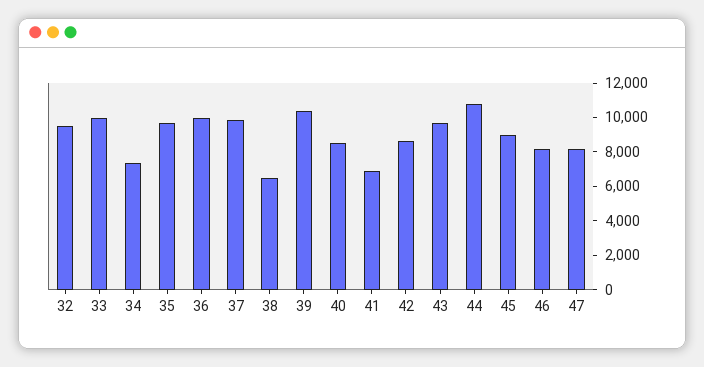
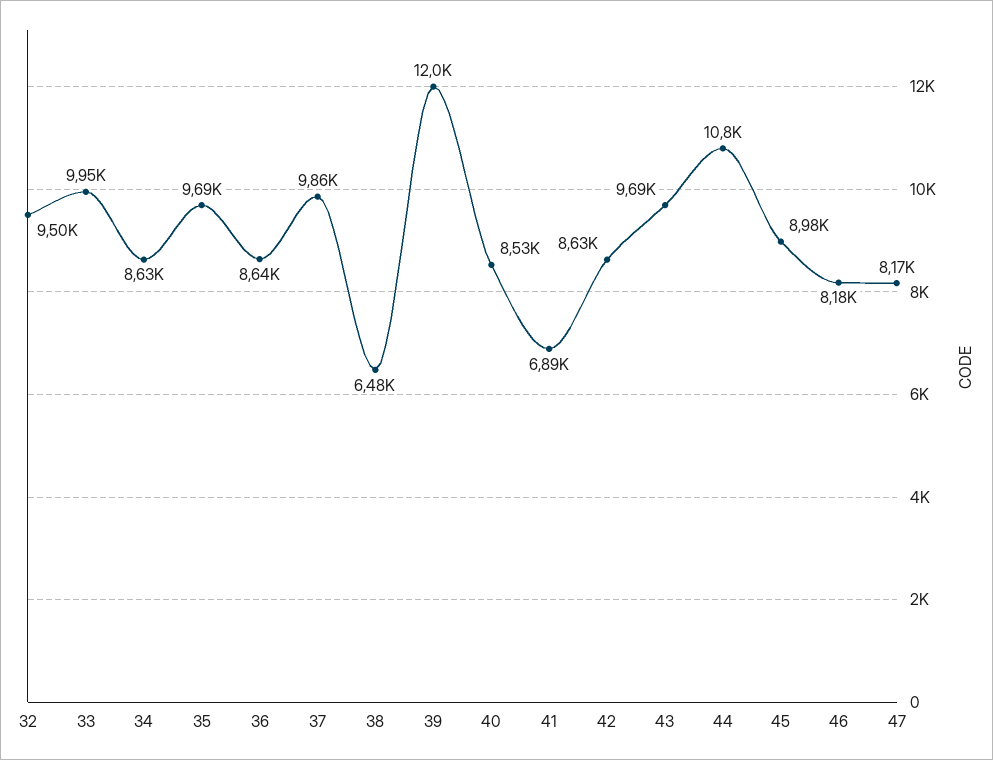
  {
    "32": 9500,
    "33": 9950,
-   "34": 7500,
+   "34": 8630,
    "35": 9690,
-   "36": 10000,
+   "36": 8640,
    "37": 9860,
    "38": 6480,
-   "39": 10500,
+   "39": 12000,
    "40": 8530,
    "41": 6890,
    "42": 8630,
    "43": 9690,
    "44": 10800,
    "45": 8980,
    "46": 8180,
    "47": 8170
  }

